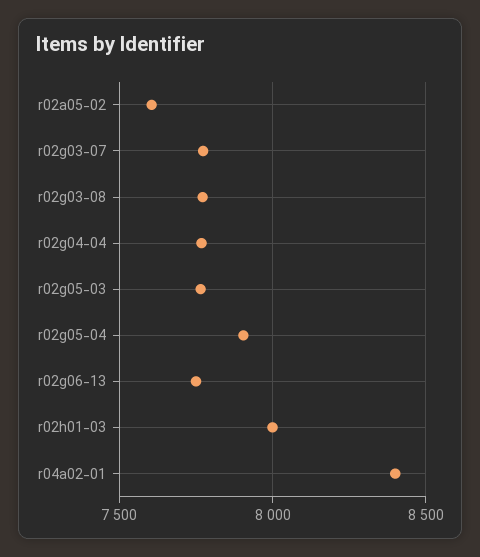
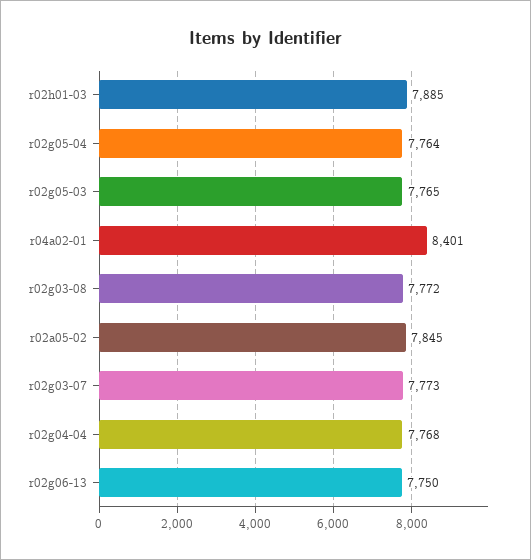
  {
-   "r02a05-02": 7600,
+   "r02a05-02": 7845,
    "r02g03-07": 7773,
    "r02g03-08": 7772,
    "r02g04-04": 7768,
    "r02g05-03": 7765,
-   "r02g05-04": 7900,
+   "r02g05-04": 7764,
    "r02g06-13": 7750,
-   "r02h01-03": 8000,
+   "r02h01-03": 7885,
    "r04a02-01": 8401
  }

